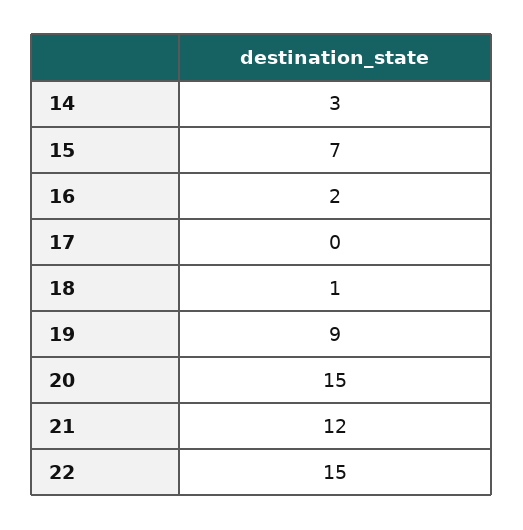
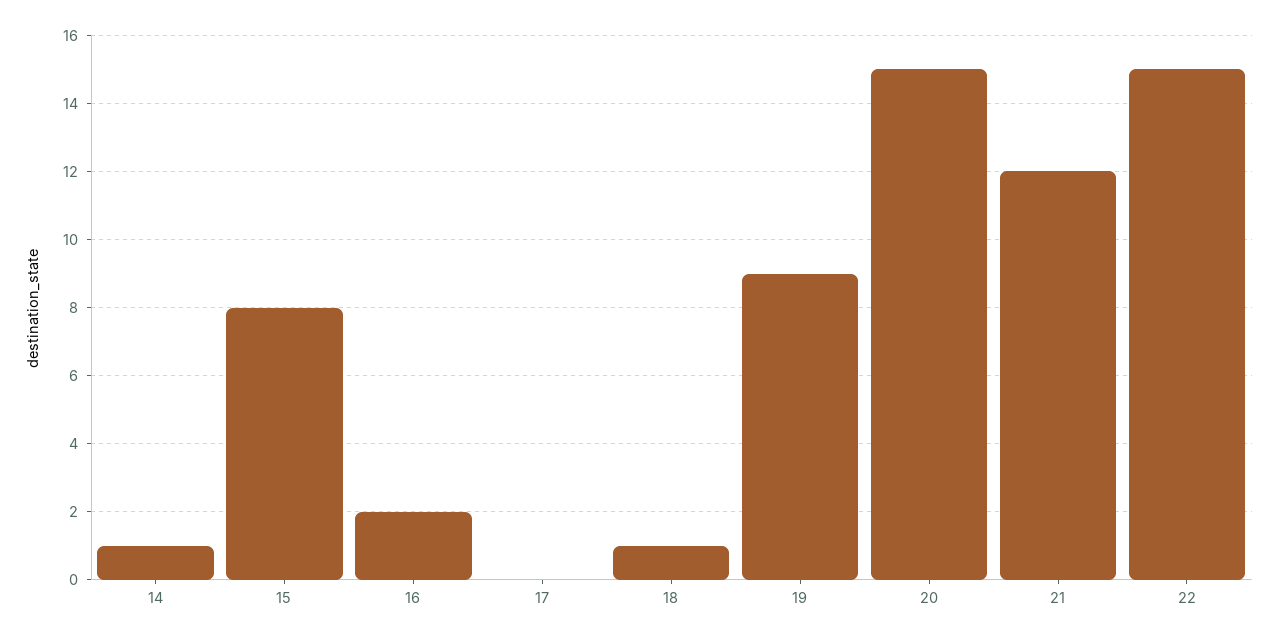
  {
-   "14": 3,
+   "14": 1,
-   "15": 7,
+   "15": 8,
    "16": 2,
    "17": 0,
    "18": 1,
    "19": 9,
    "20": 15,
    "21": 12,
    "22": 15
  }

